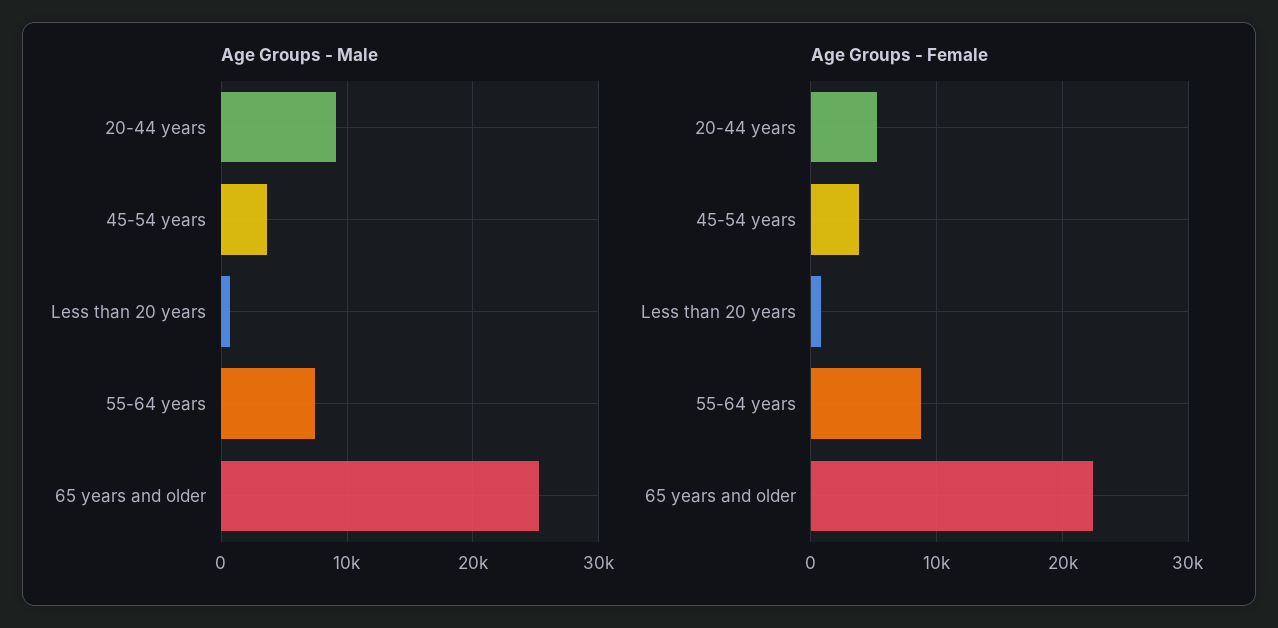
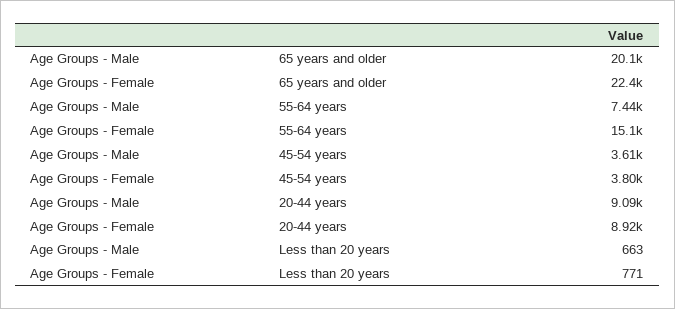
  {
    "Age Groups - Male": {
      "20-44 years": 9090,
      "45-54 years": 3610,
      "Less than 20 years": 663,
      "55-64 years": 7440,
-     "65 years and older": 25000
+     "65 years and older": 20100
    },
    "Age Groups - Female": {
-     "20-44 years": 5000,
+     "20-44 years": 8920,
      "45-54 years": 3800,
      "Less than 20 years": 771,
-     "55-64 years": 9000,
+     "55-64 years": 15100,
      "65 years and older": 22400
    }
  }

